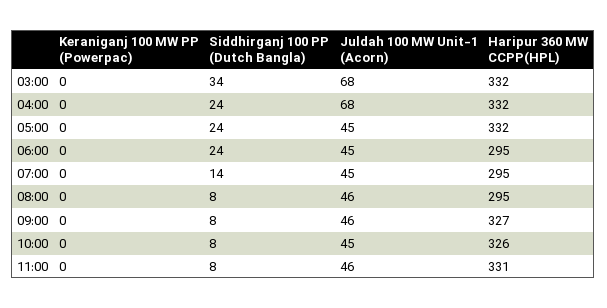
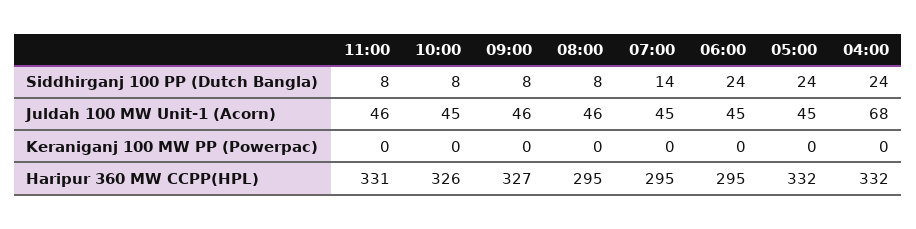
  {
    "Keraniganj 100 MW PP (Powerpac)": {
-     "03:00": 0,
      "04:00": 0,
      "05:00": 0,
      "06:00": 0,
      "07:00": 0,
      "08:00": 0,
      "09:00": 0,
      "10:00": 0,
      "11:00": 0
    },
    "Siddhirganj 100 PP (Dutch Bangla)": {
-     "03:00": 34,
      "04:00": 24,
      "05:00": 24,
      "06:00": 24,
      "07:00": 14,
      "08:00": 8,
      "09:00": 8,
      "10:00": 8,
      "11:00": 8
    },
    "Juldah 100 MW Unit-1 (Acorn)": {
-     "03:00": 68,
      "04:00": 68,
      "05:00": 45,
      "06:00": 45,
      "07:00": 45,
      "08:00": 46,
      "09:00": 46,
      "10:00": 45,
      "11:00": 46
    },
    "Haripur 360 MW CCPP(HPL)": {
-     "03:00": 332,
      "04:00": 332,
      "05:00": 332,
      "06:00": 295,
      "07:00": 295,
      "08:00": 295,
      "09:00": 327,
      "10:00": 326,
      "11:00": 331
    }
  }

